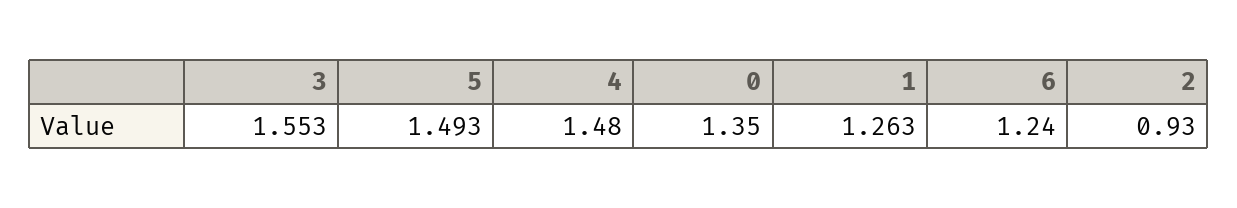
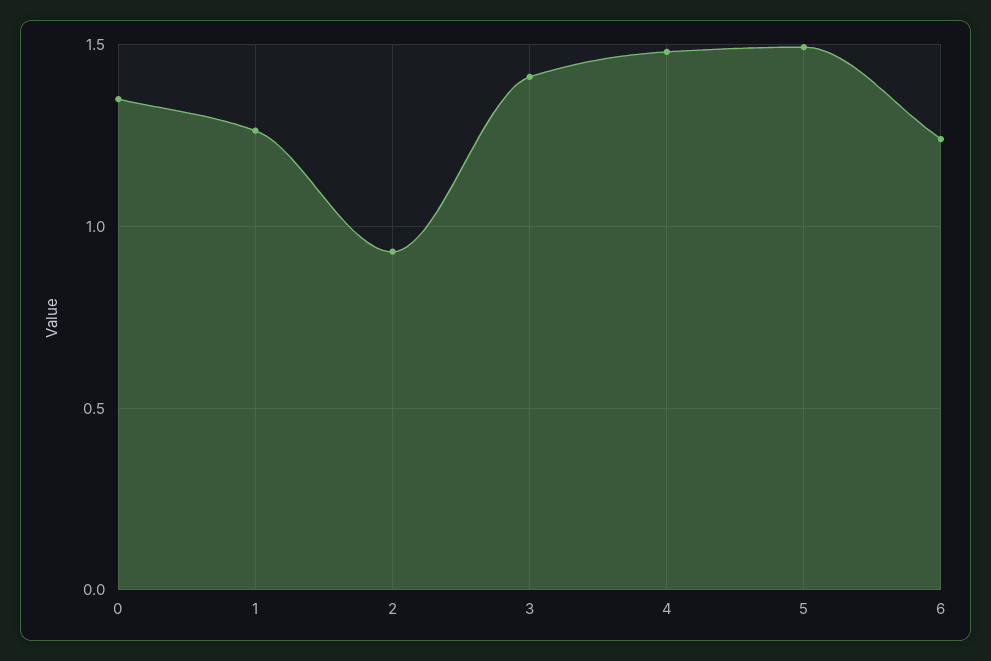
  {
-   "3": 1.553,
+   "3": 1.4,
    "5": 1.493,
    "4": 1.48,
    "0": 1.35,
    "1": 1.263,
    "6": 1.24,
    "2": 0.93
  }

